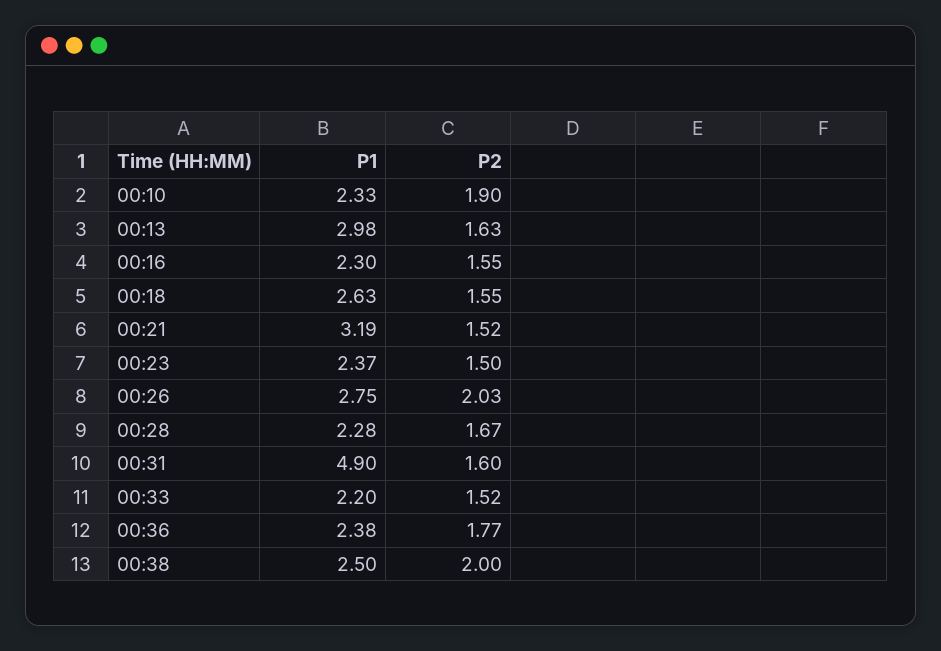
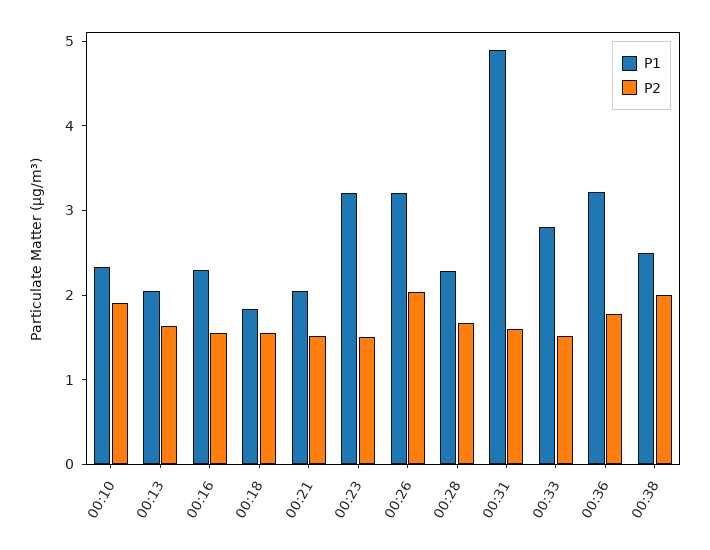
  {
    "P1": {
      "00:10": 2.33,
-     "00:13": 2.98,
+     "00:13": 2,
      "00:16": 2.3,
-     "00:18": 2.63,
+     "00:18": 1.8,
-     "00:21": 3.19,
+     "00:21": 2,
-     "00:23": 2.37,
+     "00:23": 3.2,
-     "00:26": 2.75,
+     "00:26": 3.2,
      "00:28": 2.28,
      "00:31": 4.9,
-     "00:33": 2.2,
+     "00:33": 2.8,
-     "00:36": 2.38,
+     "00:36": 3.2,
      "00:38": 2.5
    },
    "P2": {
      "00:10": 1.9,
      "00:13": 1.63,
      "00:16": 1.55,
      "00:18": 1.55,
      "00:21": 1.52,
      "00:23": 1.5,
      "00:26": 2.03,
      "00:28": 1.67,
      "00:31": 1.6,
      "00:33": 1.52,
      "00:36": 1.77,
      "00:38": 2
    }
  }

